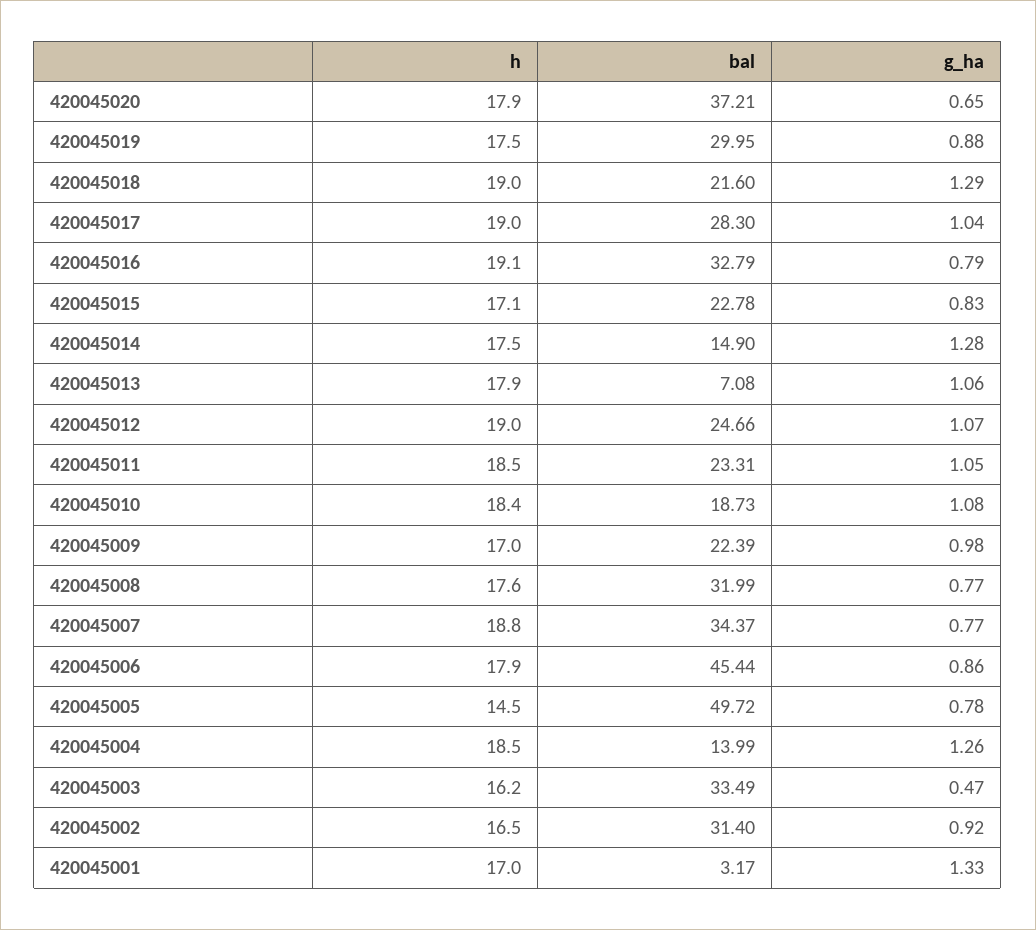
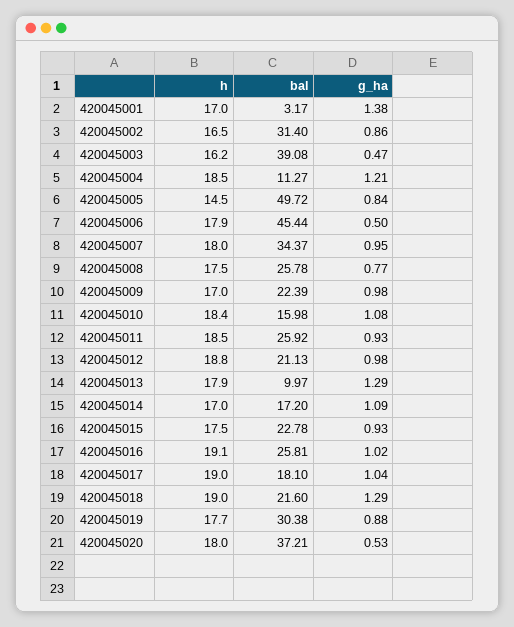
  {
    "h": {
-     "420045020": 17.9,
+     "420045020": 18,
-     "420045019": 17.5,
+     "420045019": 17.7,
      "420045018": 19,
      "420045017": 19,
      "420045016": 19.1,
-     "420045015": 17.1,
+     "420045015": 17.5,
-     "420045014": 17.5,
+     "420045014": 17,
      "420045013": 17.9,
-     "420045012": 19,
+     "420045012": 18.8,
      "420045011": 18.5,
      "420045010": 18.4,
      "420045009": 17,
-     "420045008": 17.6,
+     "420045008": 17.5,
-     "420045007": 18.8,
+     "420045007": 18,
      "420045006": 17.9,
      "420045005": 14.5,
      "420045004": 18.5,
      "420045003": 16.2,
      "420045002": 16.5,
      "420045001": 17
    },
    "bal": {
      "420045020": 37.21,
-     "420045019": 29.95,
+     "420045019": 30.38,
      "420045018": 21.6,
-     "420045017": 28.3,
+     "420045017": 18.1,
-     "420045016": 32.79,
+     "420045016": 25.81,
      "420045015": 22.78,
-     "420045014": 14.9,
+     "420045014": 17.2,
-     "420045013": 7.08,
+     "420045013": 9.97,
-     "420045012": 24.66,
+     "420045012": 21.13,
-     "420045011": 23.31,
+     "420045011": 25.92,
-     "420045010": 18.73,
+     "420045010": 15.98,
      "420045009": 22.39,
-     "420045008": 31.99,
+     "420045008": 25.78,
      "420045007": 34.37,
      "420045006": 45.44,
      "420045005": 49.72,
-     "420045004": 13.99,
+     "420045004": 11.27,
-     "420045003": 33.49,
+     "420045003": 39.08,
      "420045002": 31.4,
      "420045001": 3.17
    },
    "g_ha": {
-     "420045020": 0.65,
+     "420045020": 0.53,
      "420045019": 0.88,
      "420045018": 1.29,
      "420045017": 1.04,
-     "420045016": 0.79,
+     "420045016": 1.02,
-     "420045015": 0.83,
+     "420045015": 0.93,
-     "420045014": 1.28,
+     "420045014": 1.09,
-     "420045013": 1.06,
+     "420045013": 1.29,
-     "420045012": 1.07,
+     "420045012": 0.98,
-     "420045011": 1.05,
+     "420045011": 0.93,
      "420045010": 1.08,
      "420045009": 0.98,
      "420045008": 0.77,
-     "420045007": 0.77,
+     "420045007": 0.95,
-     "420045006": 0.86,
+     "420045006": 0.5,
-     "420045005": 0.78,
+     "420045005": 0.84,
-     "420045004": 1.26,
+     "420045004": 1.21,
      "420045003": 0.47,
-     "420045002": 0.92,
+     "420045002": 0.86,
-     "420045001": 1.33
+     "420045001": 1.38
    }
  }

